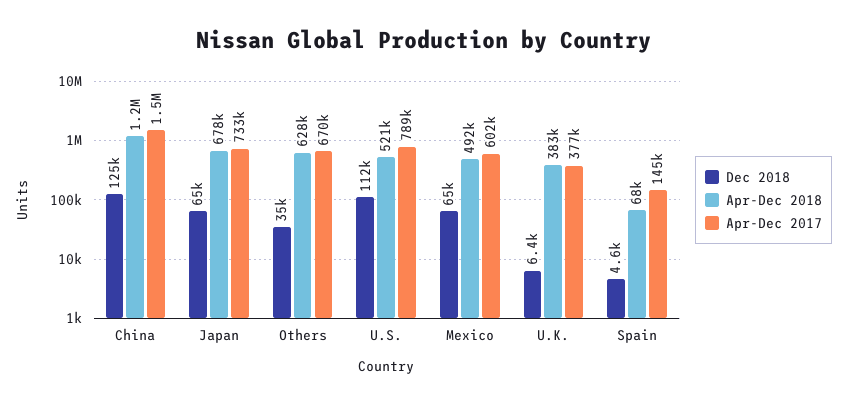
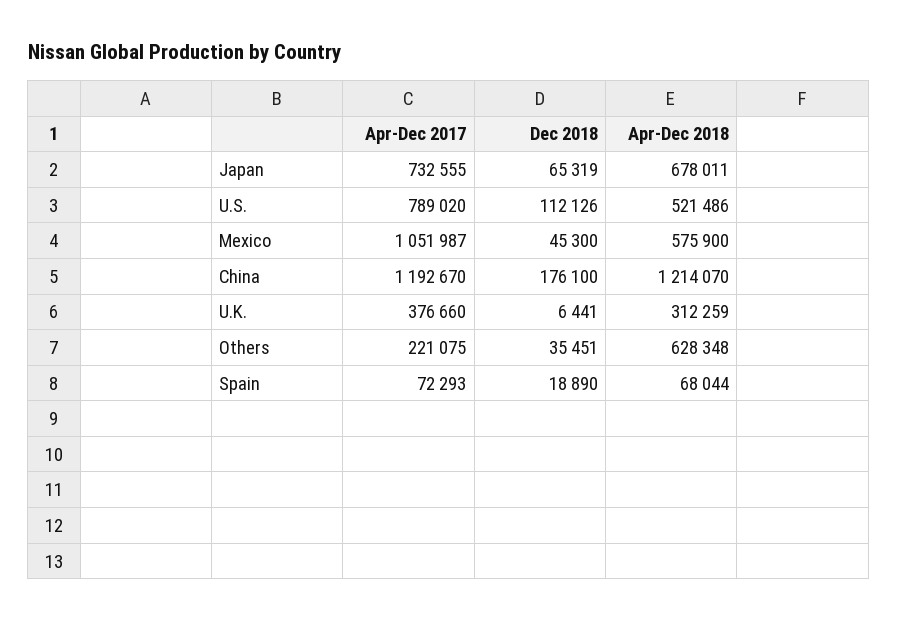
  {
    "Dec 2018": {
-     "China": 125000,
+     "China": 176100,
      "Japan": 65319,
      "Others": 35451,
      "U.S.": 112126,
-     "Mexico": 65000,
+     "Mexico": 45300,
      "U.K.": 6441,
-     "Spain": 4600
+     "Spain": 18890
    },
    "Apr-Dec 2018": {
      "China": 1214070,
      "Japan": 678011,
      "Others": 628348,
      "U.S.": 521486,
-     "Mexico": 492000,
+     "Mexico": 575900,
-     "U.K.": 383000,
+     "U.K.": 312259,
      "Spain": 68044
    },
    "Apr-Dec 2017": {
-     "China": 1500000,
+     "China": 1192670,
      "Japan": 732555,
-     "Others": 670000,
+     "Others": 221075,
      "U.S.": 789020,
-     "Mexico": 602000,
+     "Mexico": 1051987,
      "U.K.": 376660,
-     "Spain": 145000
+     "Spain": 72293
    }
  }

